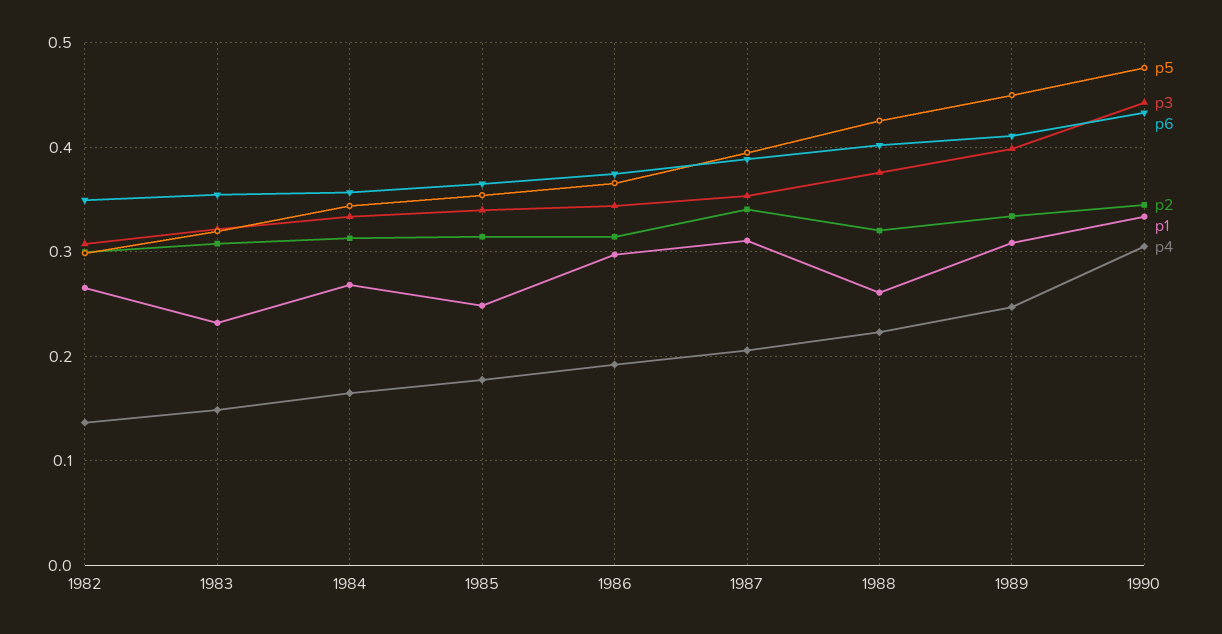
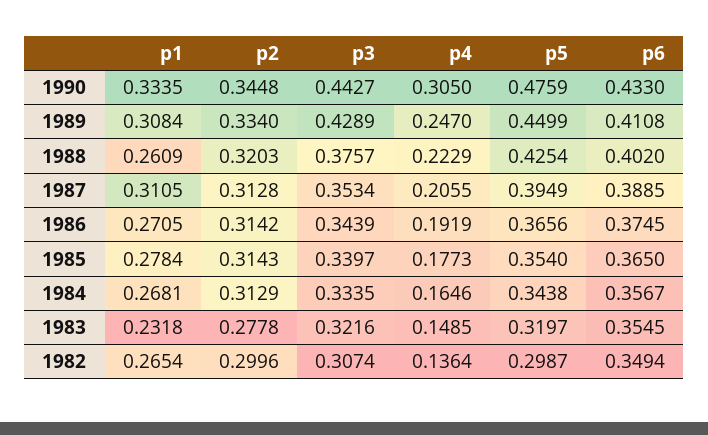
  {
    "p5": {
      "1982": 0.2987,
      "1983": 0.3197,
      "1984": 0.3438,
      "1985": 0.354,
      "1986": 0.3656,
      "1987": 0.3949,
      "1988": 0.4254,
      "1989": 0.4499,
      "1990": 0.4759
    },
    "p3": {
      "1982": 0.3074,
      "1983": 0.3216,
      "1984": 0.3335,
      "1985": 0.3397,
      "1986": 0.3439,
      "1987": 0.3534,
      "1988": 0.3757,
-     "1989": 0.4,
+     "1989": 0.4289,
      "1990": 0.4427
    },
    "p6": {
      "1982": 0.3494,
      "1983": 0.3545,
      "1984": 0.3567,
      "1985": 0.365,
      "1986": 0.3745,
      "1987": 0.3885,
      "1988": 0.402,
      "1989": 0.4108,
      "1990": 0.433
    },
    "p2": {
      "1982": 0.2996,
-     "1983": 0.31,
+     "1983": 0.2778,
      "1984": 0.3129,
      "1985": 0.3143,
      "1986": 0.3142,
-     "1987": 0.34,
+     "1987": 0.3128,
      "1988": 0.3203,
      "1989": 0.334,
      "1990": 0.3448
    },
    "p1": {
      "1982": 0.2654,
      "1983": 0.2318,
      "1984": 0.2681,
-     "1985": 0.25,
+     "1985": 0.2784,
-     "1986": 0.3,
+     "1986": 0.2705,
      "1987": 0.3105,
      "1988": 0.2609,
      "1989": 0.3084,
      "1990": 0.3335
    },
    "p4": {
      "1982": 0.1364,
      "1983": 0.1485,
      "1984": 0.1646,
      "1985": 0.1773,
      "1986": 0.1919,
      "1987": 0.2055,
      "1988": 0.2229,
      "1989": 0.247,
      "1990": 0.305
    }
  }

